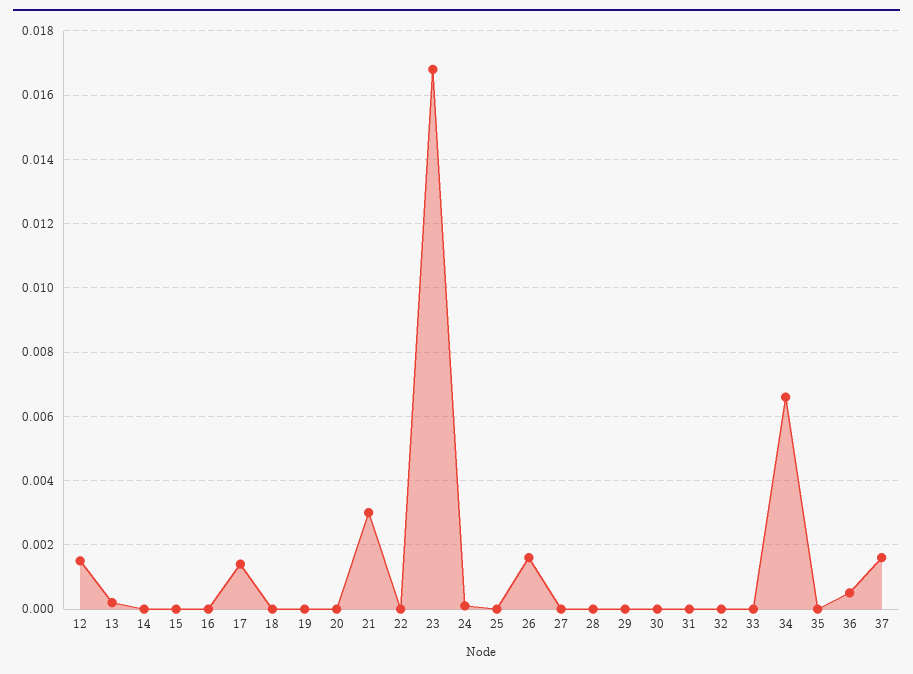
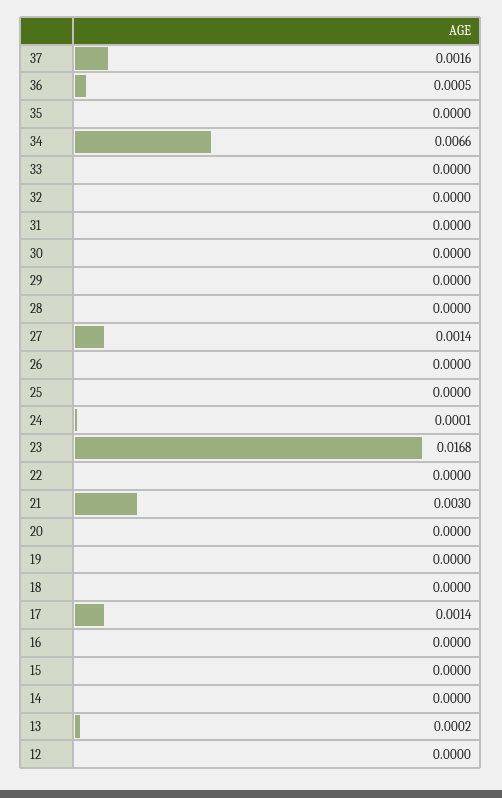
  {
-   "12": 0.0015,
+   "12": 0,
    "13": 0.0002,
    "14": 0,
    "15": 0,
    "16": 0,
    "17": 0.0014,
    "18": 0,
    "19": 0,
    "20": 0,
    "21": 0.003,
    "22": 0,
    "23": 0.0168,
    "24": 0.0001,
    "25": 0,
-   "26": 0.0015,
+   "26": 0,
-   "27": 0,
+   "27": 0.0014,
    "28": 0,
    "29": 0,
    "30": 0,
    "31": 0,
    "32": 0,
    "33": 0,
    "34": 0.0066,
    "35": 0,
    "36": 0.0005,
    "37": 0.0016
  }

